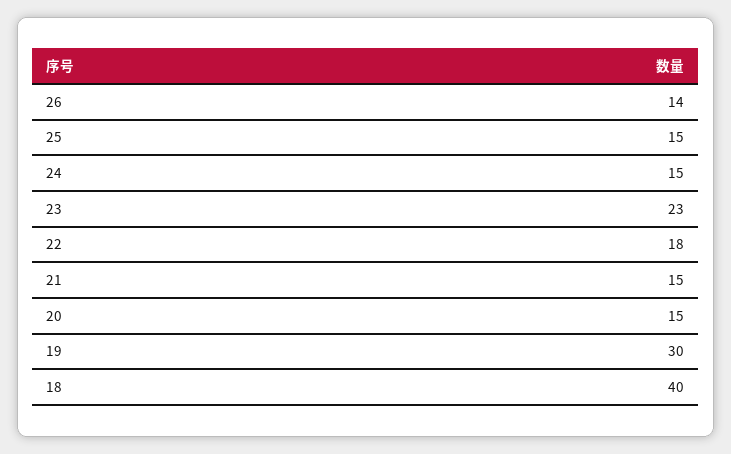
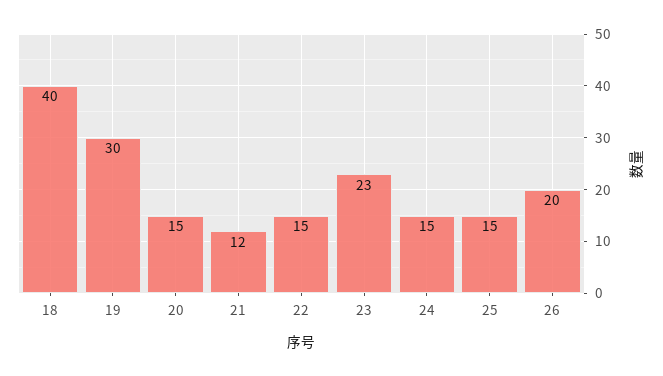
  {
-   "26": 14,
+   "26": 20,
    "25": 15,
    "24": 15,
    "23": 23,
-   "22": 18,
+   "22": 15,
-   "21": 15,
+   "21": 12,
    "20": 15,
    "19": 30,
    "18": 40
  }

